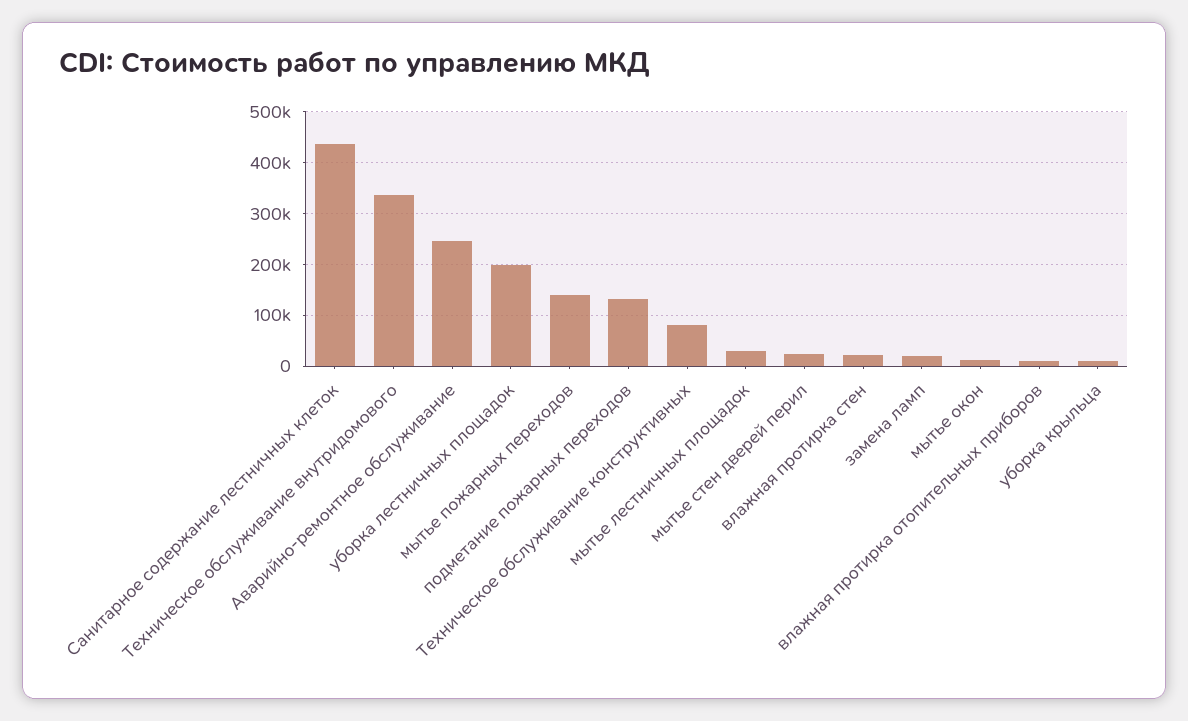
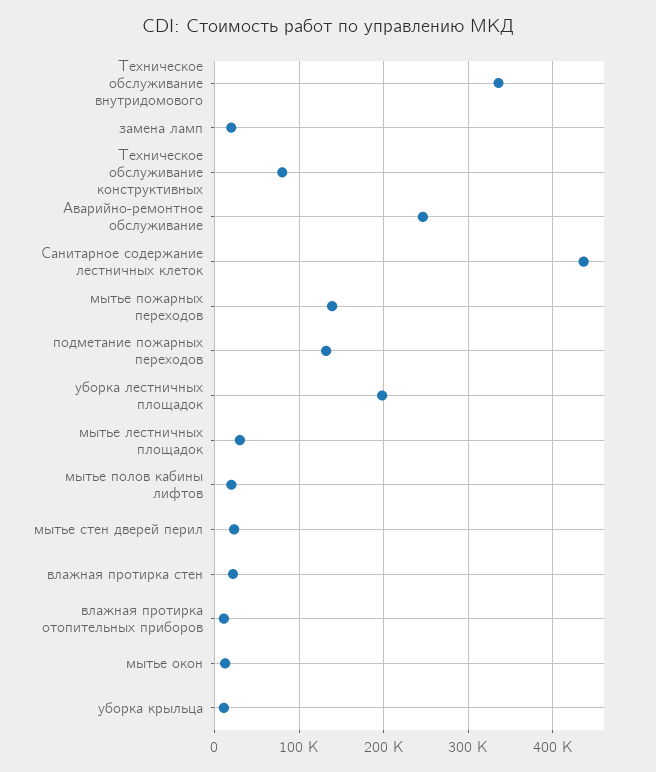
  {
    "Санитарное содержание лестничных клеток": 440000,
    "Техническое обслуживание внутридомового": 340000,
    "Аварийно-ремонтное обслуживание": 250000,
    "уборка лестничных площадок": 200000,
    "мытье пожарных переходов": 140000,
    "подметание пожарных переходов": 130000,
    "Техническое обслуживание конструктивных": 80000,
    "мытье лестничных площадок": 30000,
    "мытье стен дверей перил": 20000,
    "влажная протирка стен": 20000,
    "замена ламп": 20000,
    "мытье окон": 10000,
    "влажная протирка отопительных приборов": 10000,
-   "уборка крыльца": 10000
+   "уборка крыльца": 10000,
+   "мытье полов кабины лифтов": 20000
  }

